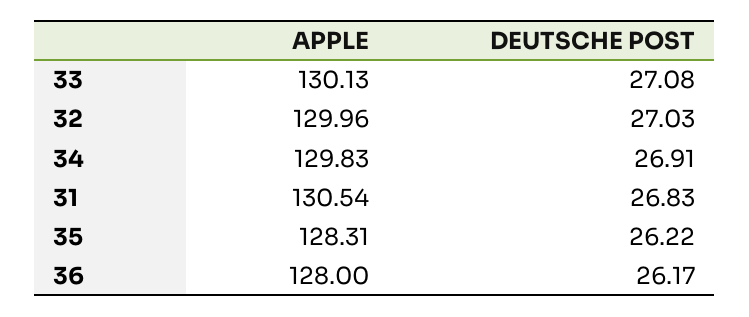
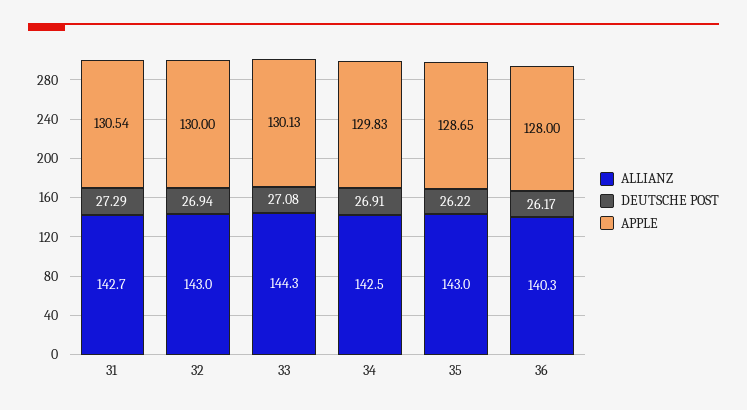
  {
    "APPLE": {
      "33": 130.13,
-     "32": 129.96,
+     "32": 130,
      "34": 129.83,
      "31": 130.54,
-     "35": 128.31,
+     "35": 128.65,
      "36": 128
    },
    "DEUTSCHE POST": {
      "33": 27.08,
-     "32": 27.03,
+     "32": 26.94,
      "34": 26.91,
-     "31": 26.83,
+     "31": 27.29,
      "35": 26.22,
      "36": 26.17
-   }
+   },
+   "ALLIANZ": {
+     "31": 142.7,
+     "32": 143,
+     "33": 144.3,
+     "34": 142.5,
+     "35": 143,
+     "36": 140.3
+   }
  }

